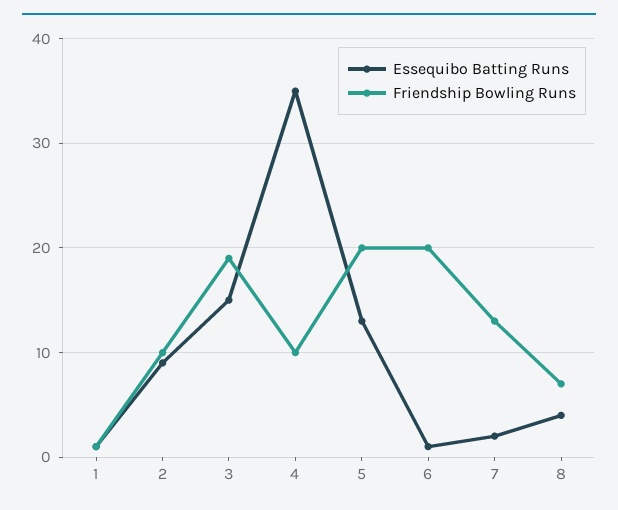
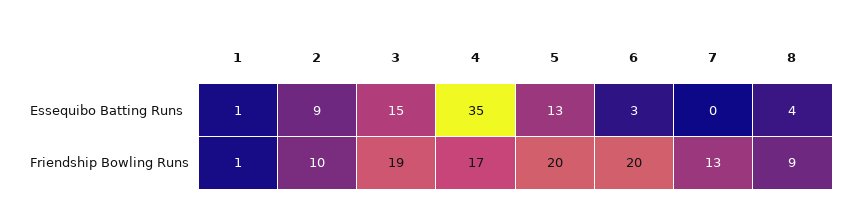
  {
    "Essequibo Batting Runs": {
      "1": 1,
      "2": 9,
      "3": 15,
      "4": 35,
      "5": 13,
-     "6": 1,
+     "6": 3,
-     "7": 2,
+     "7": 0,
      "8": 4
    },
    "Friendship Bowling Runs": {
      "1": 1,
      "2": 10,
      "3": 19,
-     "4": 10,
+     "4": 17,
      "5": 20,
      "6": 20,
      "7": 13,
-     "8": 7
+     "8": 9
    }
  }

